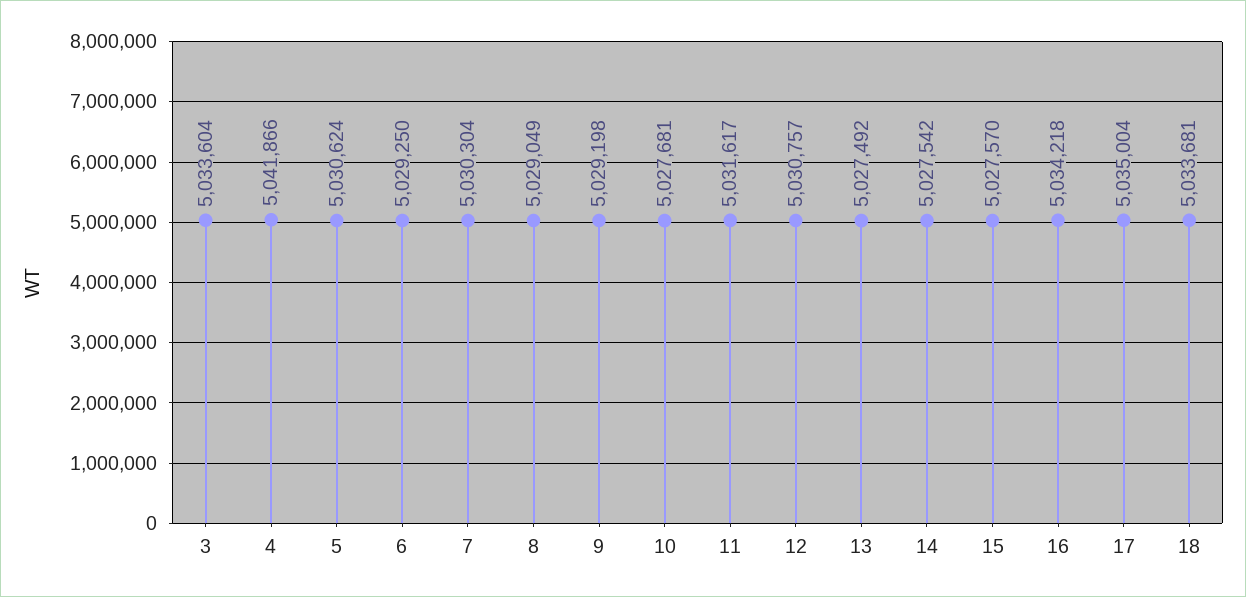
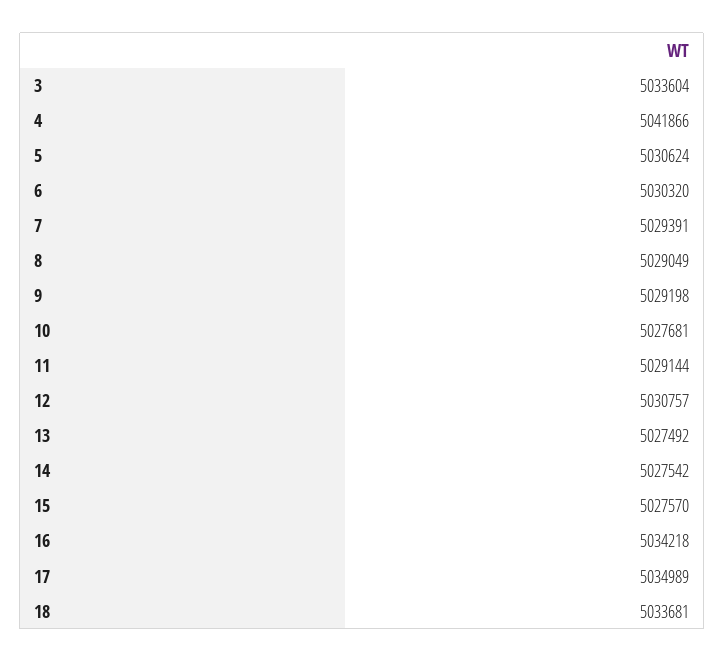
  {
    "3": 5033604,
    "4": 5041866,
    "5": 5030624,
-   "6": 5029250,
+   "6": 5030320,
-   "7": 5030304,
+   "7": 5029391,
    "8": 5029049,
    "9": 5029198,
    "10": 5027681,
-   "11": 5031617,
+   "11": 5029144,
    "12": 5030757,
    "13": 5027492,
    "14": 5027542,
    "15": 5027570,
    "16": 5034218,
-   "17": 5035004,
+   "17": 5034989,
    "18": 5033681
  }

